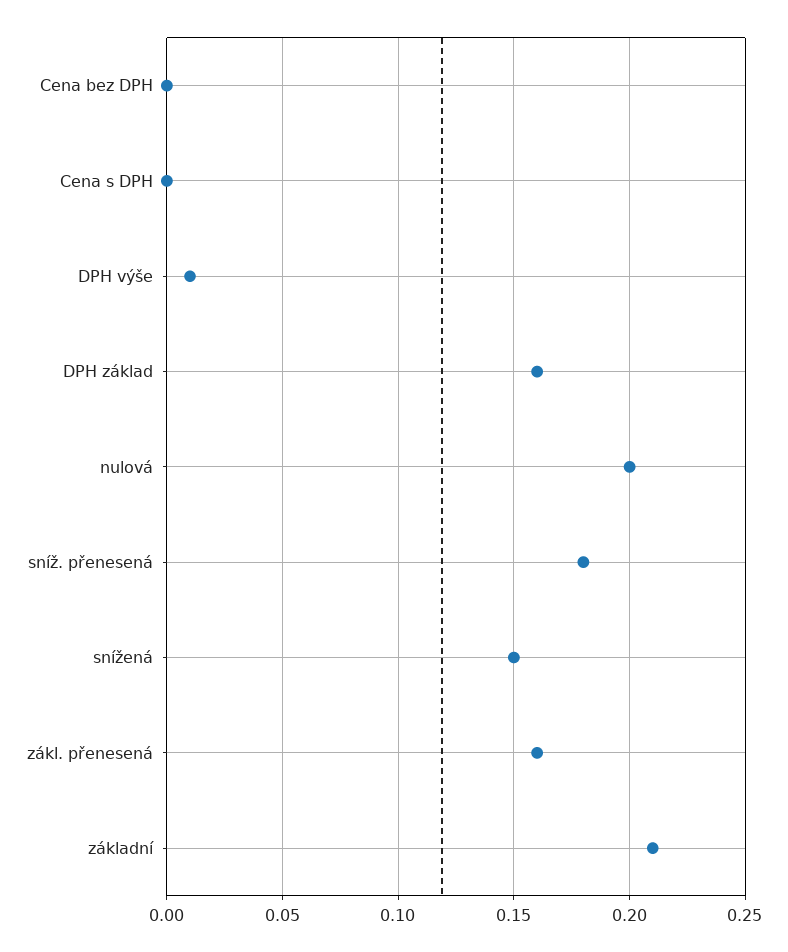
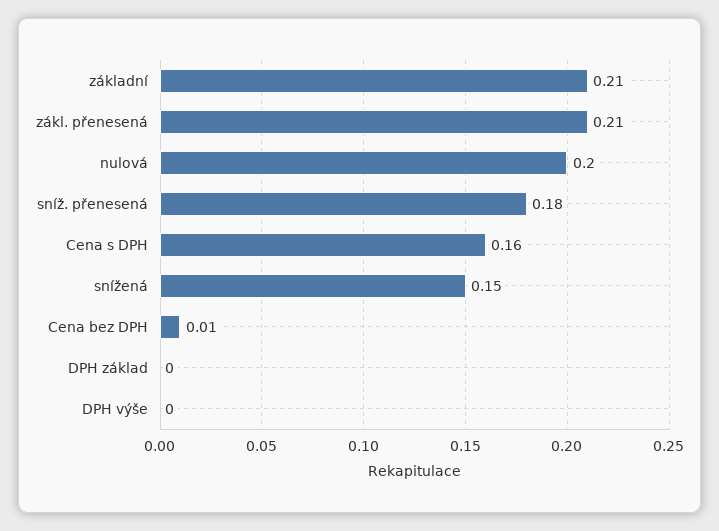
  {
-   "Cena bez DPH": 0,
+   "Cena bez DPH": 0.01,
-   "Cena s DPH": 0,
+   "Cena s DPH": 0.16,
-   "DPH výše": 0.01,
+   "DPH výše": 0,
-   "DPH základ": 0.16,
+   "DPH základ": 0,
    "nulová": 0.2,
    "sníž. přenesená": 0.18,
    "snížená": 0.15,
-   "zákl. přenesená": 0.16,
+   "zákl. přenesená": 0.21,
    "základní": 0.21
  }

